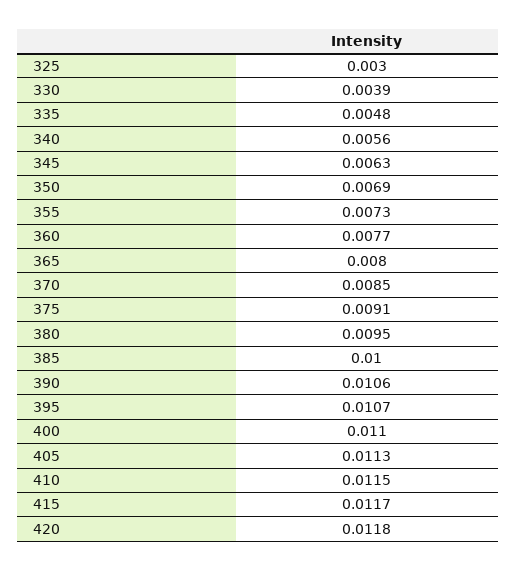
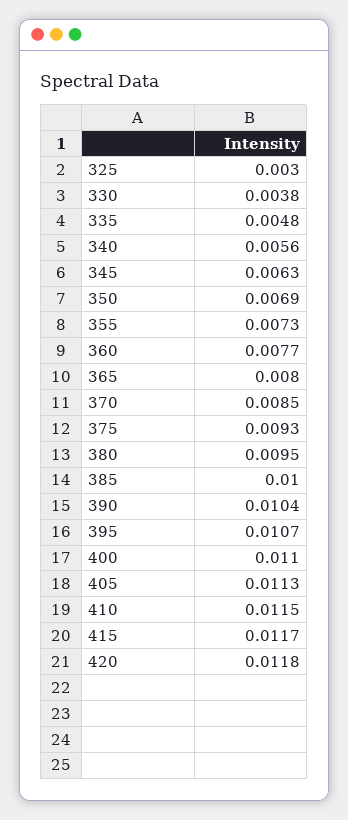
  {
    "325": 0.003,
-   "330": 0.0039,
+   "330": 0.0038,
    "335": 0.0048,
    "340": 0.0056,
    "345": 0.0063,
    "350": 0.0069,
    "355": 0.0073,
    "360": 0.0077,
    "365": 0.008,
    "370": 0.0085,
-   "375": 0.0091,
+   "375": 0.0093,
    "380": 0.0095,
    "385": 0.01,
-   "390": 0.0106,
+   "390": 0.0104,
    "395": 0.0107,
    "400": 0.011,
    "405": 0.0113,
    "410": 0.0115,
    "415": 0.0117,
    "420": 0.0118
  }

